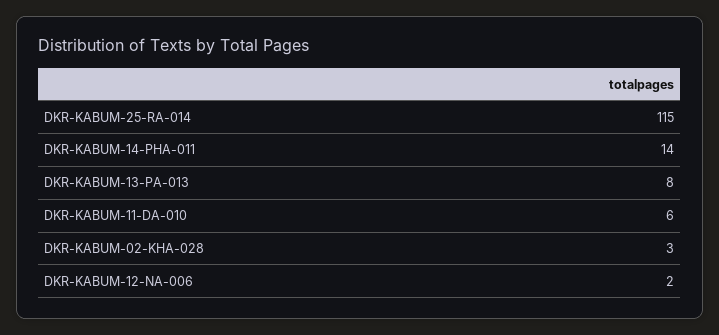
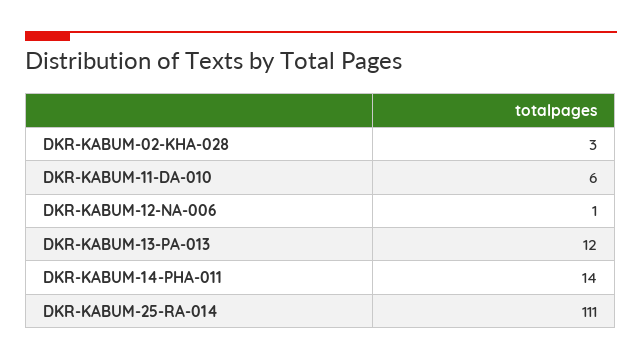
  {
-   "DKR-KABUM-25-RA-014": 115,
+   "DKR-KABUM-25-RA-014": 111,
    "DKR-KABUM-14-PHA-011": 14,
-   "DKR-KABUM-13-PA-013": 8,
+   "DKR-KABUM-13-PA-013": 12,
    "DKR-KABUM-11-DA-010": 6,
    "DKR-KABUM-02-KHA-028": 3,
-   "DKR-KABUM-12-NA-006": 2
+   "DKR-KABUM-12-NA-006": 1
  }

